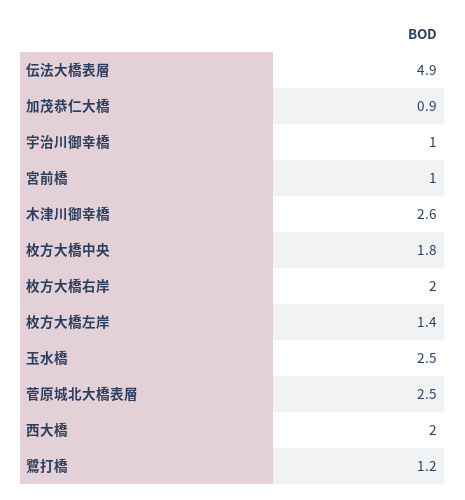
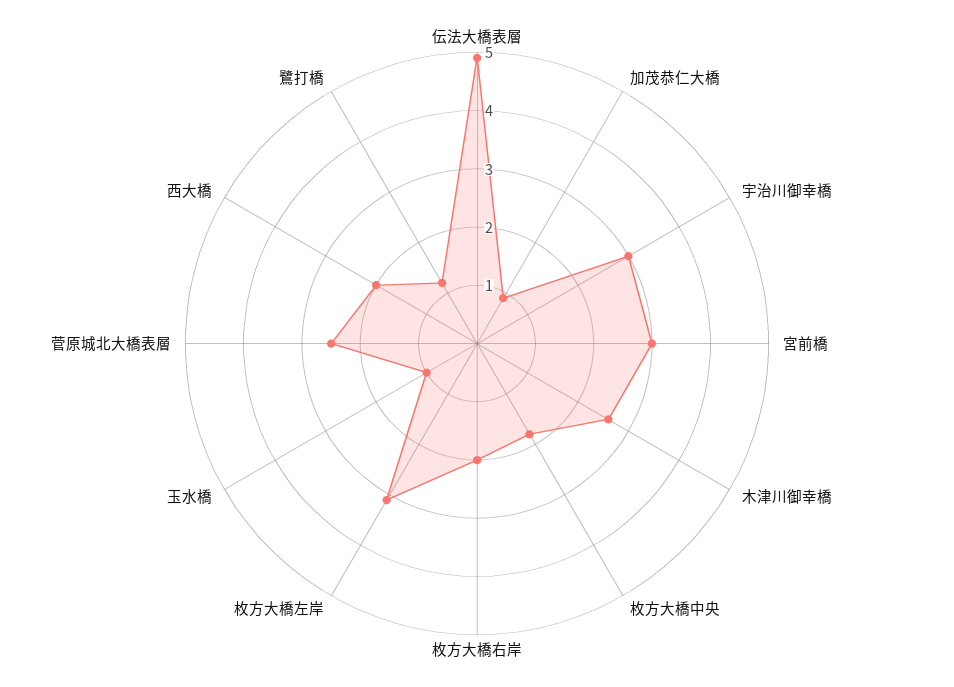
  {
    "伝法大橋表層": 4.9,
    "加茂恭仁大橋": 0.9,
-   "宇治川御幸橋": 1,
+   "宇治川御幸橋": 3,
-   "宮前橋": 1,
+   "宮前橋": 3,
    "木津川御幸橋": 2.6,
    "枚方大橋中央": 1.8,
    "枚方大橋右岸": 2,
-   "枚方大橋左岸": 1.4,
+   "枚方大橋左岸": 3,
-   "玉水橋": 2.5,
+   "玉水橋": 1,
    "菅原城北大橋表層": 2.5,
    "西大橋": 2,
    "鷺打橋": 1.2
  }

